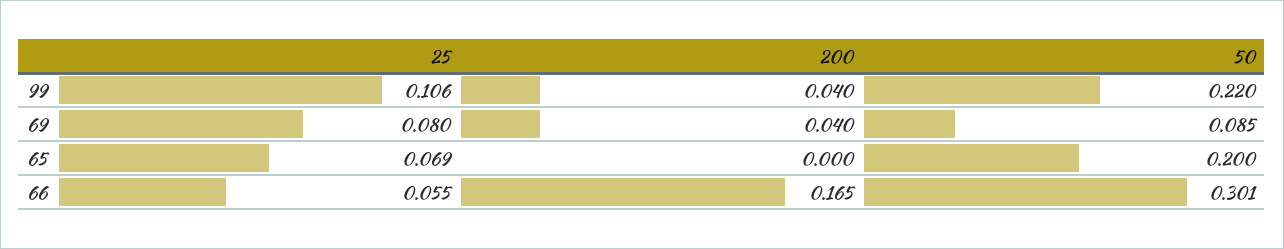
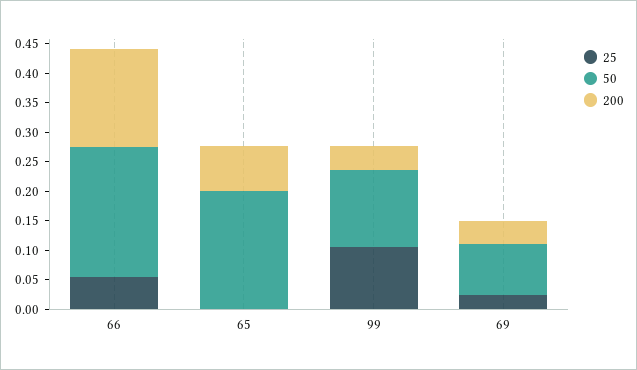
  {
    "25": {
      "99": 0.106,
-     "69": 0.08,
+     "69": 0.025,
-     "65": 0.069,
+     "65": 0,
      "66": 0.055
    },
    "200": {
      "99": 0.04,
      "69": 0.04,
-     "65": 0,
+     "65": 0.075,
      "66": 0.165
    },
    "50": {
-     "99": 0.22,
+     "99": 0.125,
      "69": 0.085,
      "65": 0.2,
-     "66": 0.301
+     "66": 0.225
    }
  }

